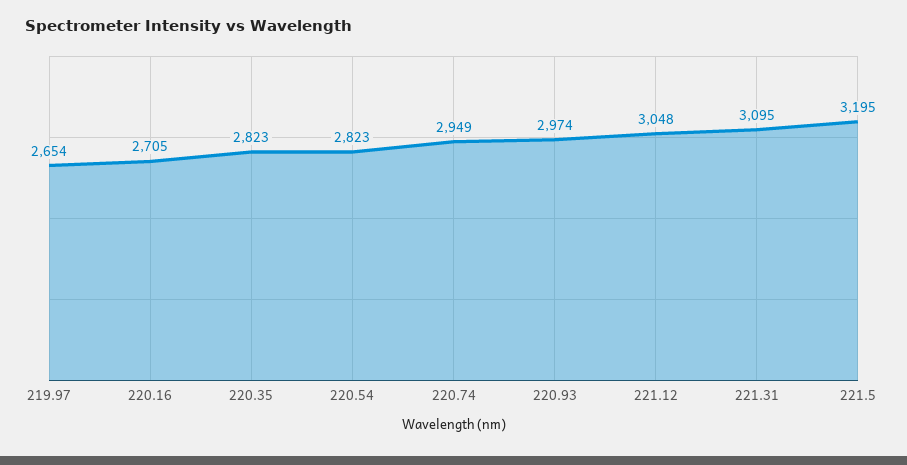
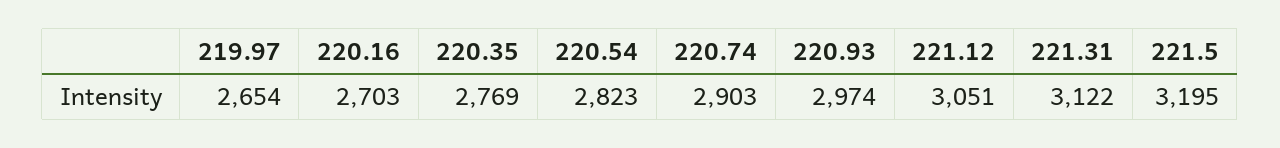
  {
    "219.97": 2654,
-   "220.16": 2705,
+   "220.16": 2703,
-   "220.35": 2823,
+   "220.35": 2769,
    "220.54": 2823,
-   "220.74": 2949,
+   "220.74": 2903,
    "220.93": 2974,
-   "221.12": 3048,
+   "221.12": 3051,
-   "221.31": 3095,
+   "221.31": 3122,
    "221.5": 3195
  }

